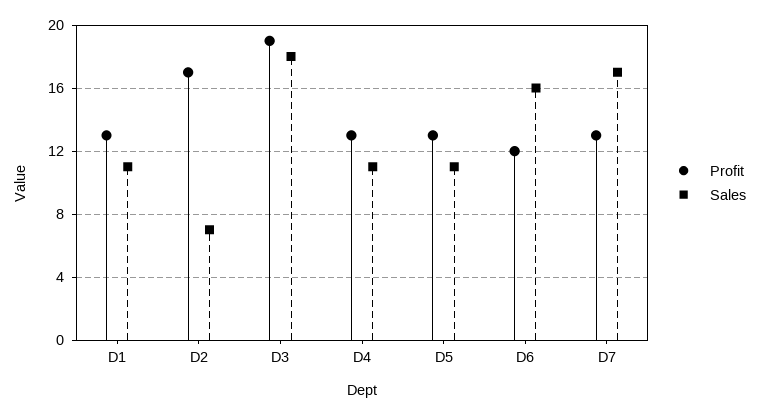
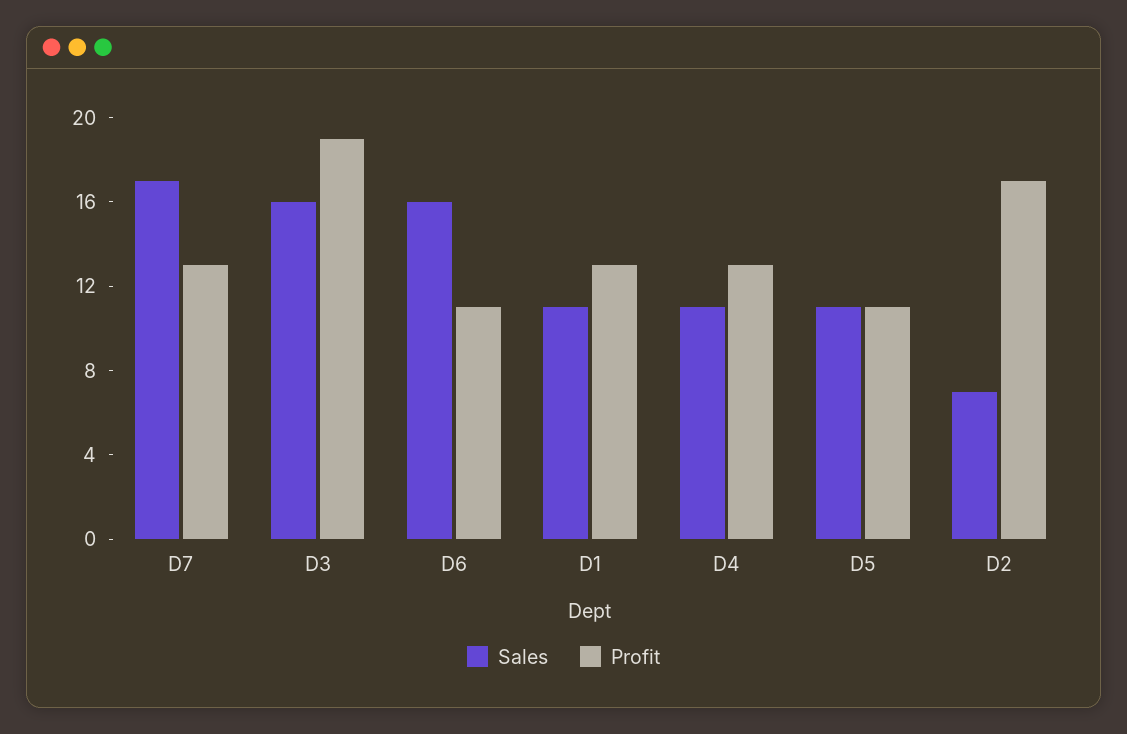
  {
    "Profit": {
      "D1": 13,
      "D2": 17,
      "D3": 19,
      "D4": 13,
-     "D5": 13,
+     "D5": 11,
-     "D6": 12,
+     "D6": 11,
      "D7": 13
    },
    "Sales": {
      "D1": 11,
      "D2": 7,
-     "D3": 18,
+     "D3": 16,
      "D4": 11,
      "D5": 11,
      "D6": 16,
      "D7": 17
    }
  }

